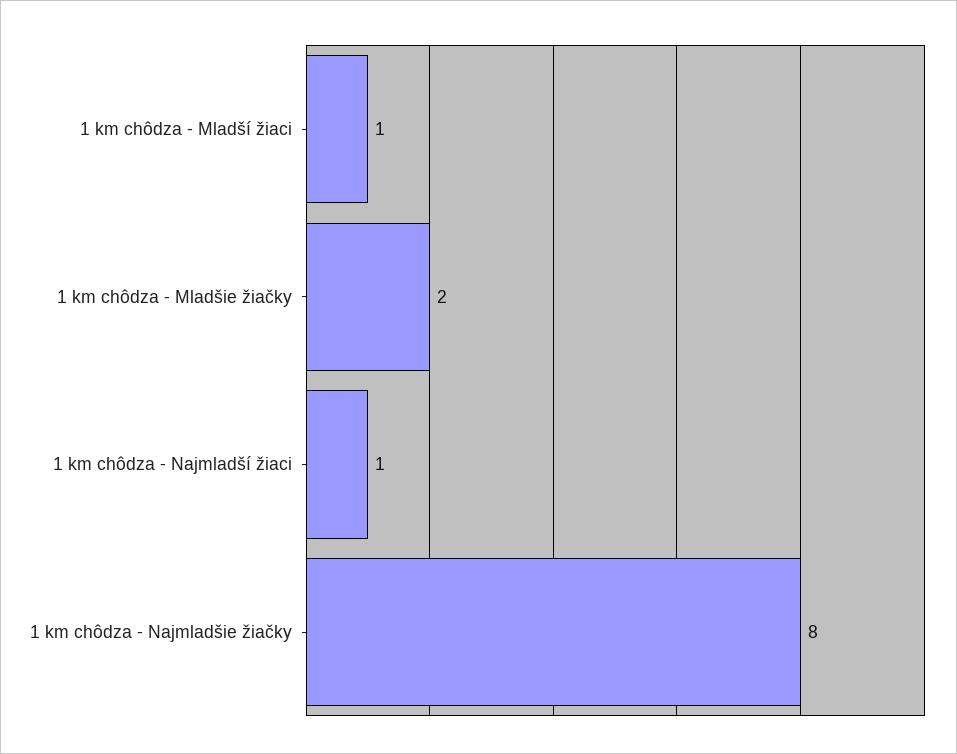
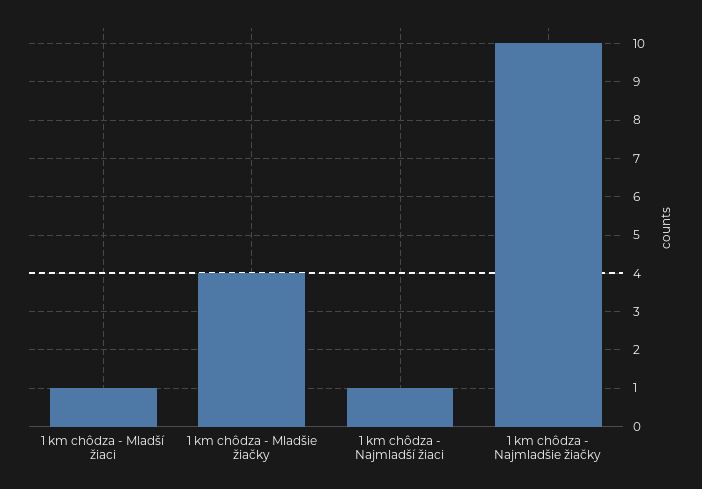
  {
    "1 km chôdza - Mladší žiaci": 1,
-   "1 km chôdza - Mladšie žiačky": 2,
+   "1 km chôdza - Mladšie žiačky": 4,
    "1 km chôdza - Najmladší žiaci": 1,
-   "1 km chôdza - Najmladšie žiačky": 8
+   "1 km chôdza - Najmladšie žiačky": 10
  }

